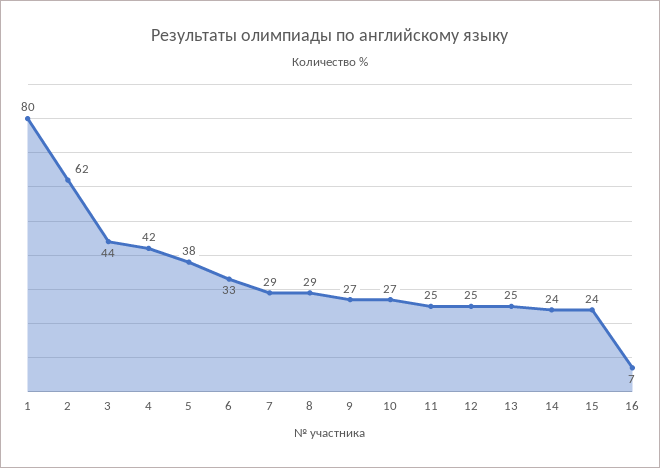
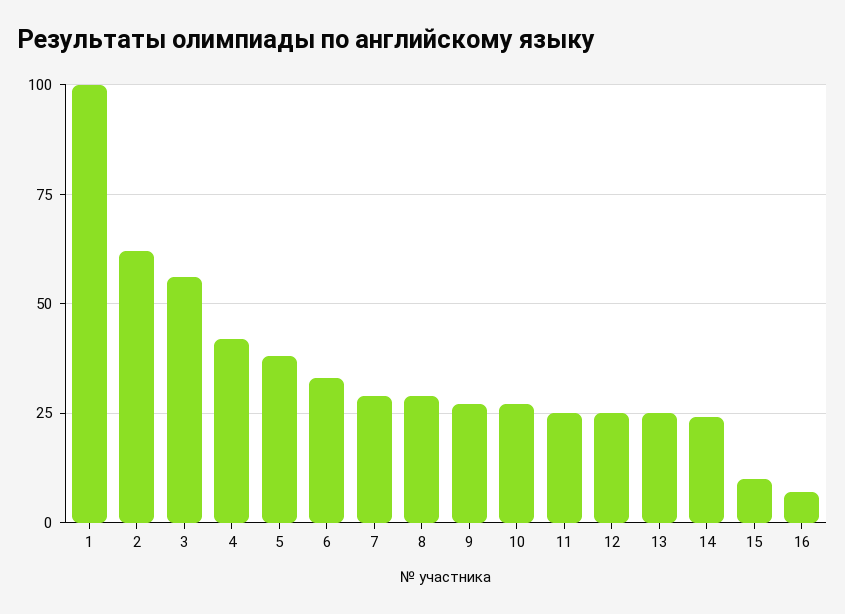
  {
-   "1": 80,
+   "1": 100,
    "2": 62,
-   "3": 44,
+   "3": 55,
    "4": 42,
    "5": 38,
    "6": 33,
    "7": 29,
    "8": 29,
    "9": 27,
    "10": 27,
    "11": 25,
    "12": 25,
    "13": 25,
    "14": 24,
-   "15": 24,
+   "15": 10,
    "16": 7
  }

